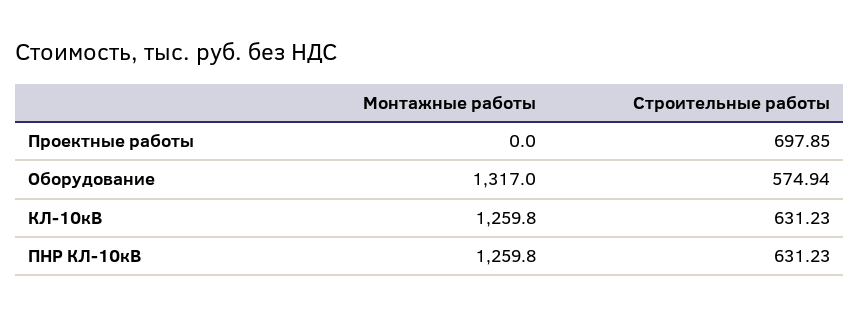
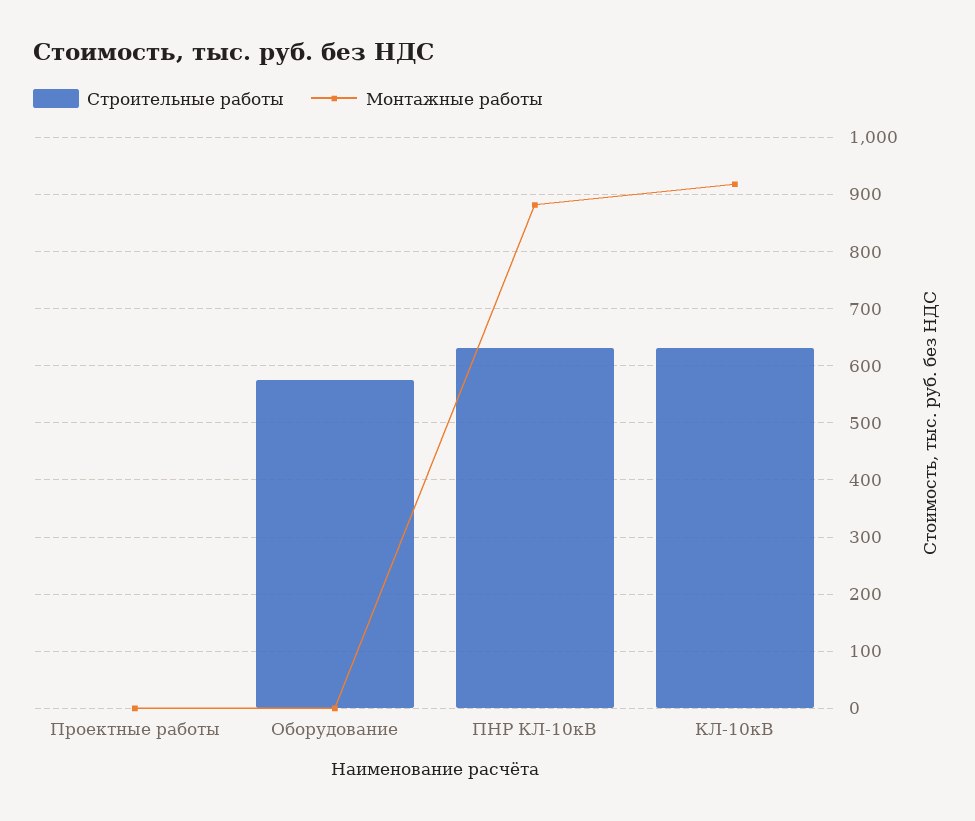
  {
    "Монтажные работы": {
      "Проектные работы": 0,
-     "Оборудование": 1317,
+     "Оборудование": 0,
-     "КЛ-10кВ": 1259.8,
+     "КЛ-10кВ": 920,
-     "ПНР КЛ-10кВ": 1259.8
+     "ПНР КЛ-10кВ": 880
    },
    "Строительные работы": {
-     "Проектные работы": 697.85,
+     "Проектные работы": 0,
      "Оборудование": 574.94,
      "КЛ-10кВ": 631.23,
      "ПНР КЛ-10кВ": 631.23
    }
  }

